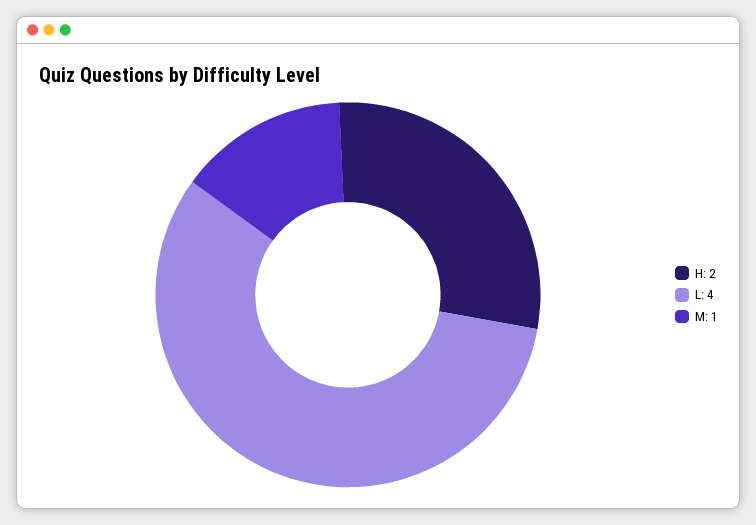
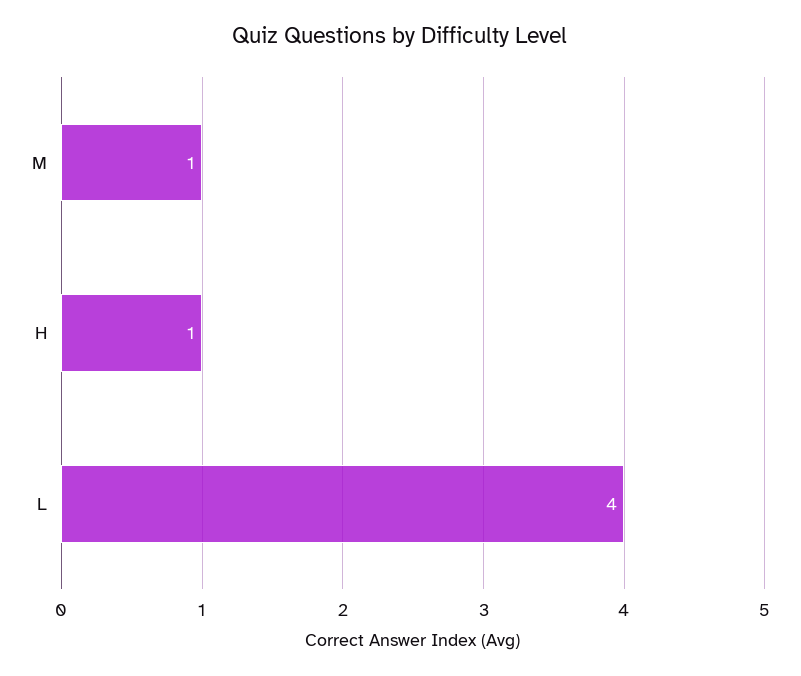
  {
-   "H": 2,
+   "H": 1,
    "L": 4,
    "M": 1
  }

